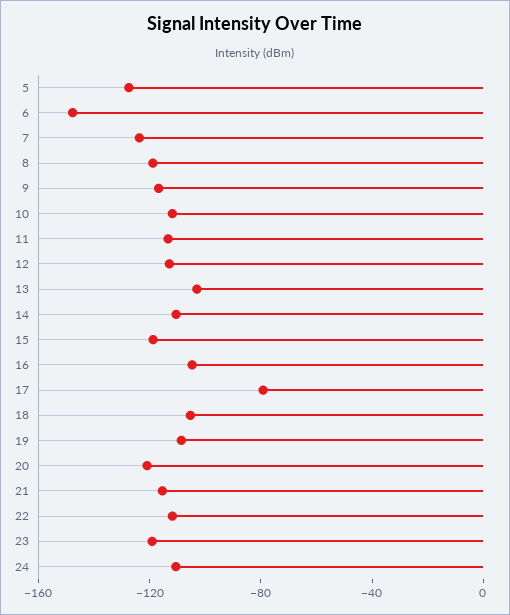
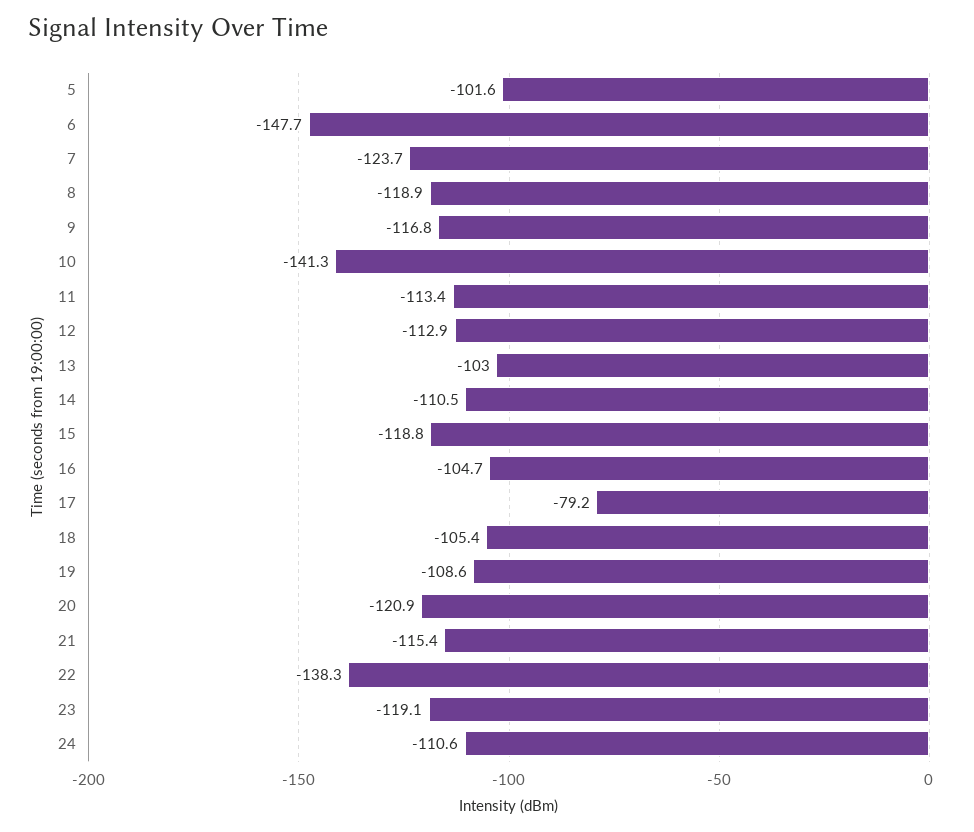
  {
-   "5": -130,
+   "5": -101.6,
    "6": -147.7,
    "7": -123.7,
    "8": -118.9,
    "9": -116.8,
-   "10": -110,
+   "10": -141.3,
    "11": -113.4,
    "12": -112.9,
    "13": -103,
    "14": -110.5,
    "15": -118.8,
    "16": -104.7,
    "17": -79.2,
    "18": -105.4,
    "19": -108.6,
    "20": -120.9,
    "21": -115.4,
-   "22": -110,
+   "22": -138.3,
    "23": -119.1,
    "24": -110.6
  }

